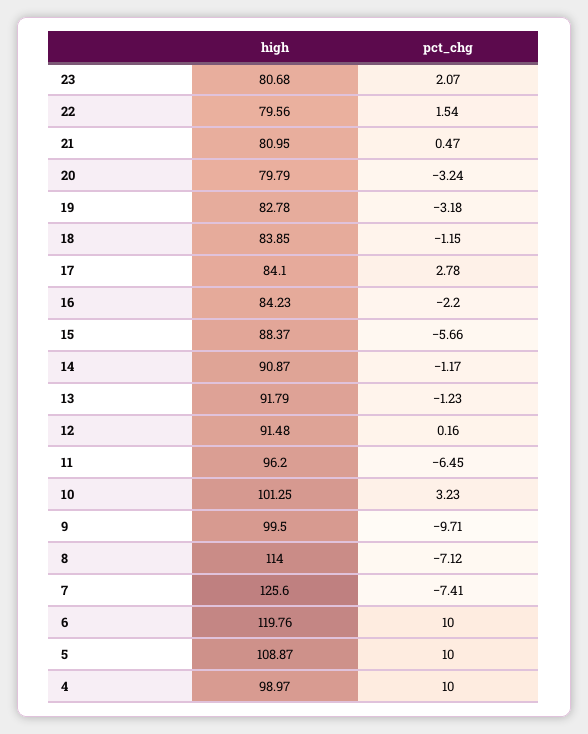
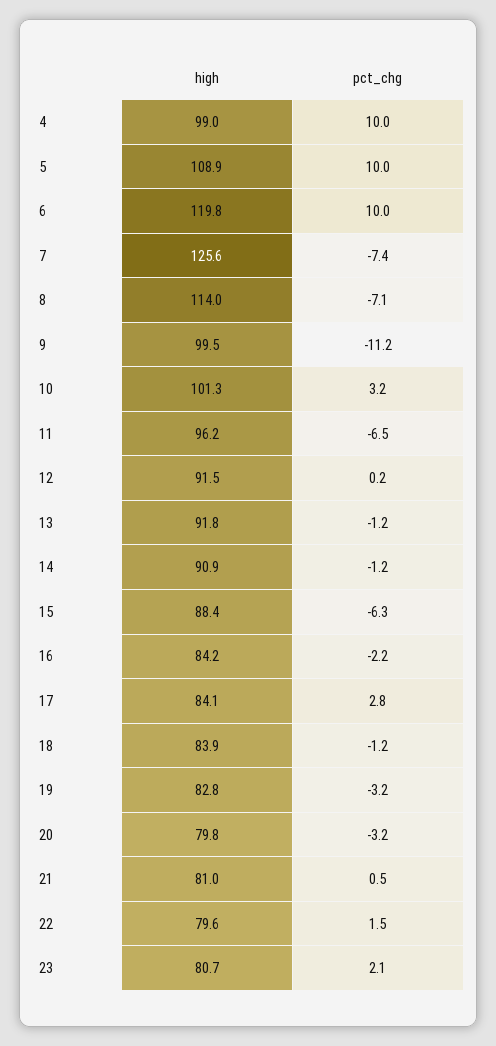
  {
    "high": {
      "23": 80.68,
      "22": 79.56,
      "21": 80.95,
      "20": 79.79,
      "19": 82.78,
      "18": 83.85,
      "17": 84.1,
      "16": 84.23,
      "15": 88.37,
      "14": 90.87,
      "13": 91.79,
      "12": 91.48,
      "11": 96.2,
      "10": 101.25,
      "9": 99.5,
      "8": 114,
      "7": 125.6,
      "6": 119.76,
      "5": 108.87,
      "4": 98.97
    },
    "pct_chg": {
      "23": 2.07,
      "22": 1.54,
      "21": 0.47,
      "20": -3.24,
      "19": -3.18,
      "18": -1.15,
      "17": 2.78,
      "16": -2.2,
-     "15": -5.66,
+     "15": -6.3,
      "14": -1.17,
      "13": -1.23,
      "12": 0.16,
      "11": -6.45,
      "10": 3.23,
-     "9": -9.71,
+     "9": -11.2,
      "8": -7.12,
      "7": -7.41,
      "6": 10,
      "5": 10,
      "4": 10
    }
  }

